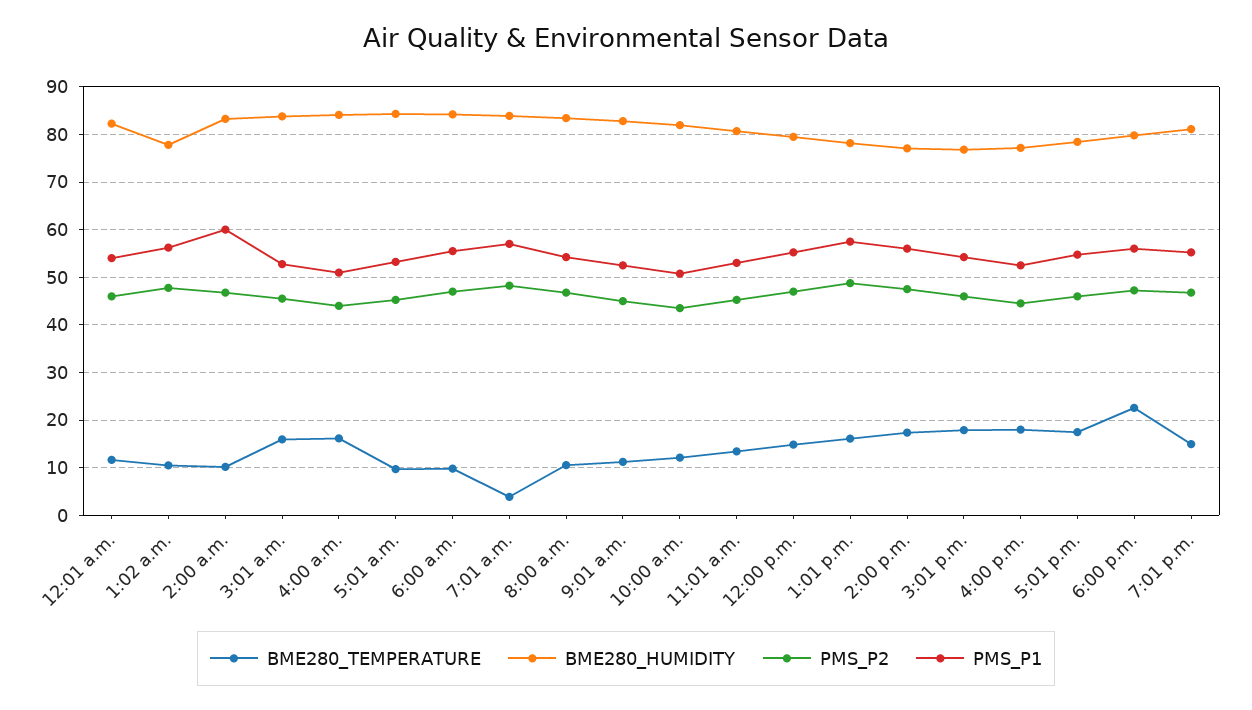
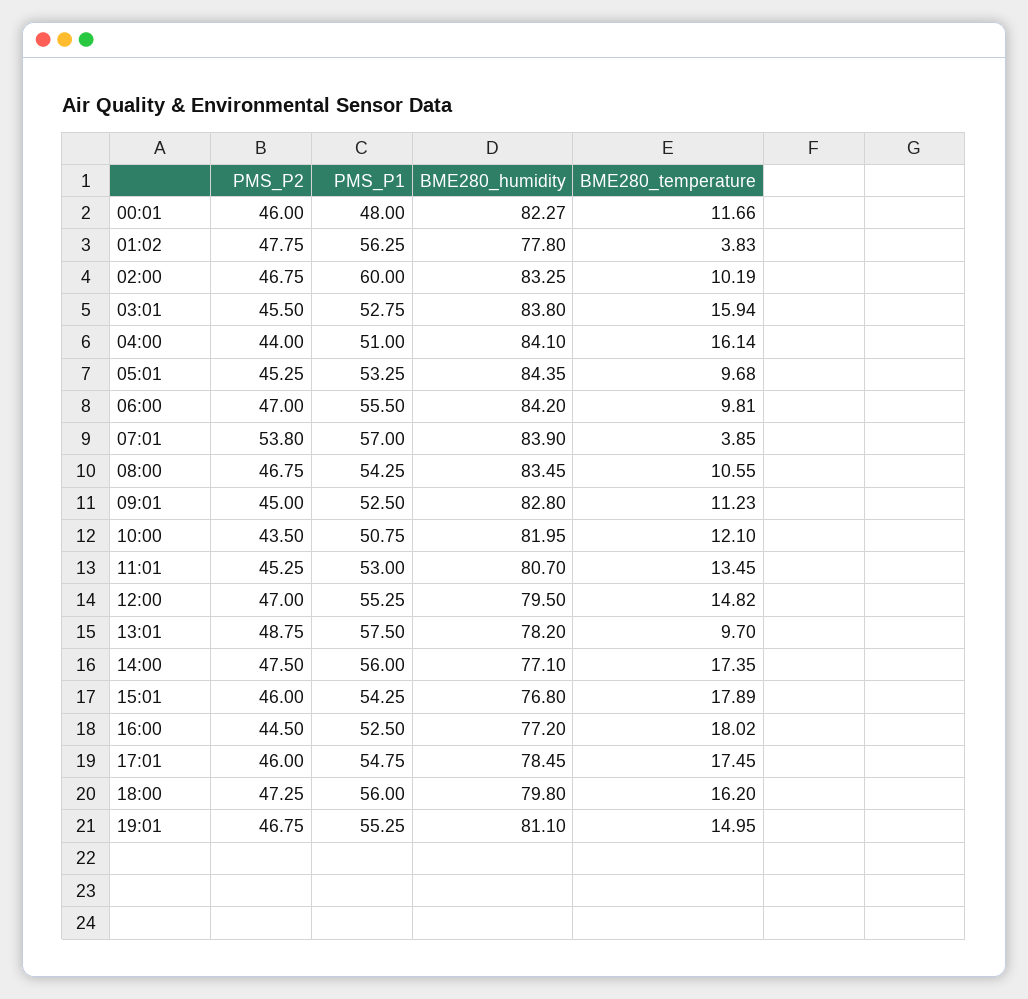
  {
    "BME280_TEMPERATURE": {
      "12:01 a.m.": 11.66,
-     "1:02 a.m.": 10,
+     "1:02 a.m.": 3.83,
      "2:00 a.m.": 10.19,
      "3:01 a.m.": 15.94,
      "4:00 a.m.": 16.14,
      "5:01 a.m.": 9.68,
      "6:00 a.m.": 9.81,
      "7:01 a.m.": 3.85,
      "8:00 a.m.": 10.55,
      "9:01 a.m.": 11.23,
      "10:00 a.m.": 12.1,
      "11:01 a.m.": 13.45,
      "12:00 p.m.": 14.82,
-     "1:01 p.m.": 16,
+     "1:01 p.m.": 9.7,
      "2:00 p.m.": 17.35,
      "3:01 p.m.": 17.89,
      "4:00 p.m.": 18.02,
      "5:01 p.m.": 17.45,
-     "6:00 p.m.": 22,
+     "6:00 p.m.": 16.2,
      "7:01 p.m.": 14.95
    },
    "BME280_HUMIDITY": {
      "12:01 a.m.": 82.27,
      "1:02 a.m.": 77.8,
      "2:00 a.m.": 83.25,
      "3:01 a.m.": 83.8,
      "4:00 a.m.": 84.1,
      "5:01 a.m.": 84.35,
      "6:00 a.m.": 84.2,
      "7:01 a.m.": 83.9,
      "8:00 a.m.": 83.45,
      "9:01 a.m.": 82.8,
      "10:00 a.m.": 81.95,
      "11:01 a.m.": 80.7,
      "12:00 p.m.": 79.5,
      "1:01 p.m.": 78.2,
      "2:00 p.m.": 77.1,
      "3:01 p.m.": 76.8,
      "4:00 p.m.": 77.2,
      "5:01 p.m.": 78.45,
      "6:00 p.m.": 79.8,
      "7:01 p.m.": 81.1
    },
    "PMS_P2": {
      "12:01 a.m.": 46,
      "1:02 a.m.": 47.75,
      "2:00 a.m.": 46.75,
      "3:01 a.m.": 45.5,
      "4:00 a.m.": 44,
      "5:01 a.m.": 45.25,
      "6:00 a.m.": 47,
-     "7:01 a.m.": 48,
+     "7:01 a.m.": 53.8,
      "8:00 a.m.": 46.75,
      "9:01 a.m.": 45,
      "10:00 a.m.": 43.5,
      "11:01 a.m.": 45.25,
      "12:00 p.m.": 47,
      "1:01 p.m.": 48.75,
      "2:00 p.m.": 47.5,
      "3:01 p.m.": 46,
      "4:00 p.m.": 44.5,
      "5:01 p.m.": 46,
      "6:00 p.m.": 47.25,
      "7:01 p.m.": 46.75
    },
    "PMS_P1": {
-     "12:01 a.m.": 54,
+     "12:01 a.m.": 48,
      "1:02 a.m.": 56.25,
      "2:00 a.m.": 60,
      "3:01 a.m.": 52.75,
      "4:00 a.m.": 51,
      "5:01 a.m.": 53.25,
      "6:00 a.m.": 55.5,
      "7:01 a.m.": 57,
      "8:00 a.m.": 54.25,
      "9:01 a.m.": 52.5,
      "10:00 a.m.": 50.75,
      "11:01 a.m.": 53,
      "12:00 p.m.": 55.25,
      "1:01 p.m.": 57.5,
      "2:00 p.m.": 56,
      "3:01 p.m.": 54.25,
      "4:00 p.m.": 52.5,
      "5:01 p.m.": 54.75,
      "6:00 p.m.": 56,
      "7:01 p.m.": 55.25
    }
  }

